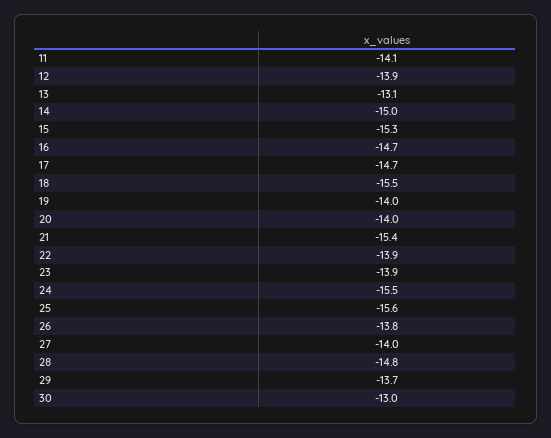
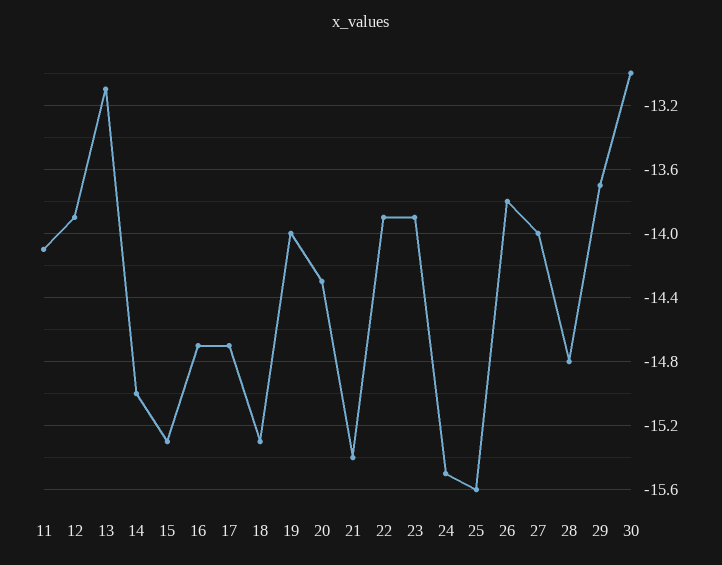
  {
    "11": -14.1,
    "12": -13.9,
    "13": -13.1,
    "14": -15,
    "15": -15.3,
    "16": -14.7,
    "17": -14.7,
-   "18": -15.5,
+   "18": -15.3,
    "19": -14,
-   "20": -14,
+   "20": -14.3,
    "21": -15.4,
    "22": -13.9,
    "23": -13.9,
    "24": -15.5,
    "25": -15.6,
    "26": -13.8,
    "27": -14,
    "28": -14.8,
    "29": -13.7,
    "30": -13
  }

